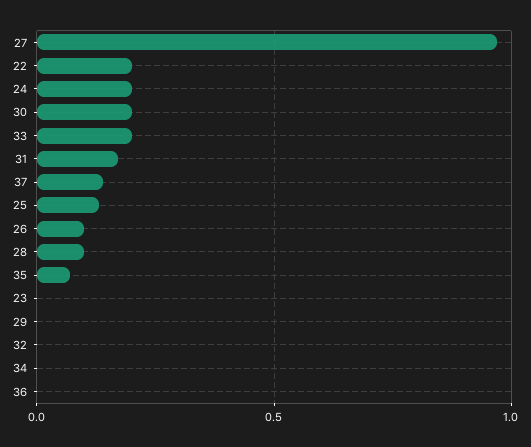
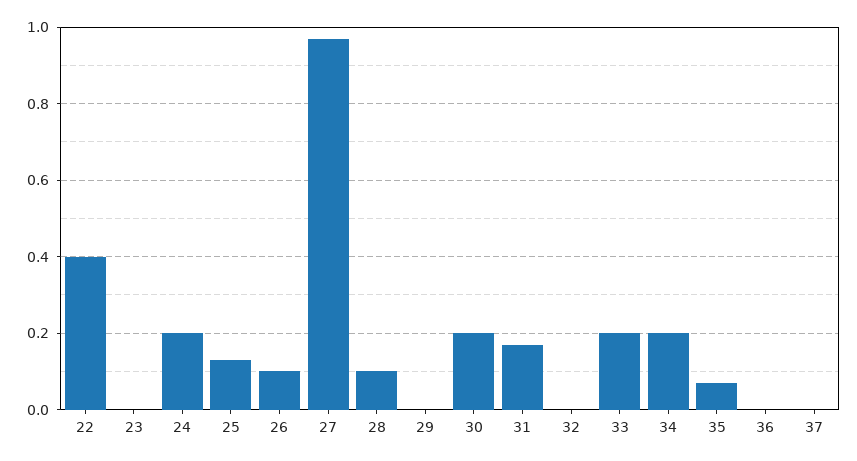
  {
    "27": 0.95,
-   "22": 0.2,
+   "22": 0.4,
    "24": 0.2,
    "30": 0.2,
    "33": 0.2,
    "31": 0.15,
-   "37": 0.15,
+   "37": 0,
    "25": 0.15,
    "26": 0.1,
    "28": 0.1,
    "35": 0.05,
    "23": 0,
    "29": 0,
    "32": 0,
-   "34": 0,
+   "34": 0.2,
    "36": 0
  }

